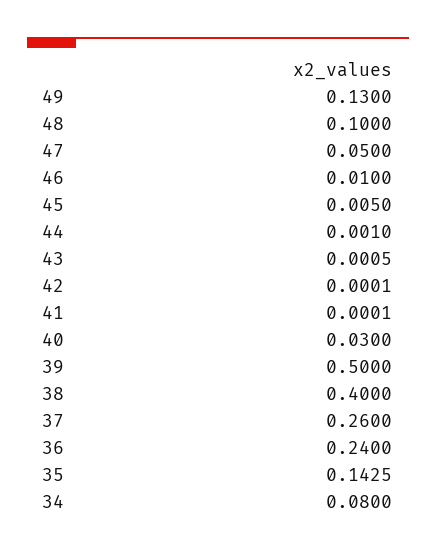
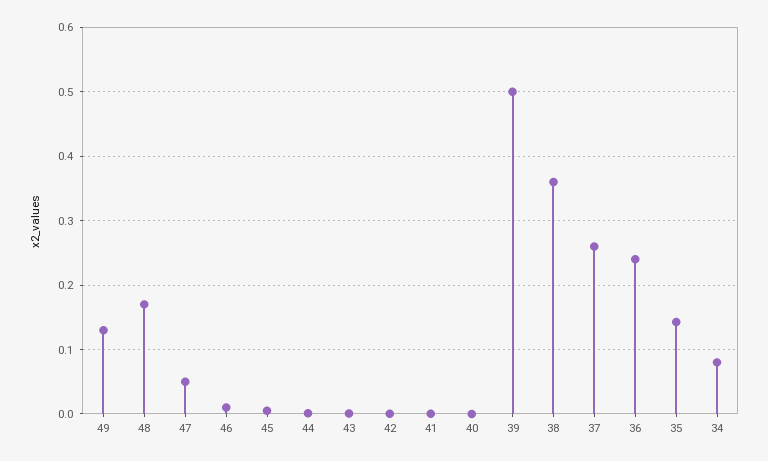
  {
    "49": 0.13,
-   "48": 0.1,
+   "48": 0.17,
    "47": 0.05,
    "46": 0.01,
    "45": 0.005,
    "44": 0.001,
    "43": 0.0005,
    "42": 0.0001,
    "41": 0.0001,
-   "40": 0.03,
+   "40": 0,
    "39": 0.5,
-   "38": 0.4,
+   "38": 0.36,
    "37": 0.26,
    "36": 0.24,
    "35": 0.1425,
    "34": 0.08
  }

